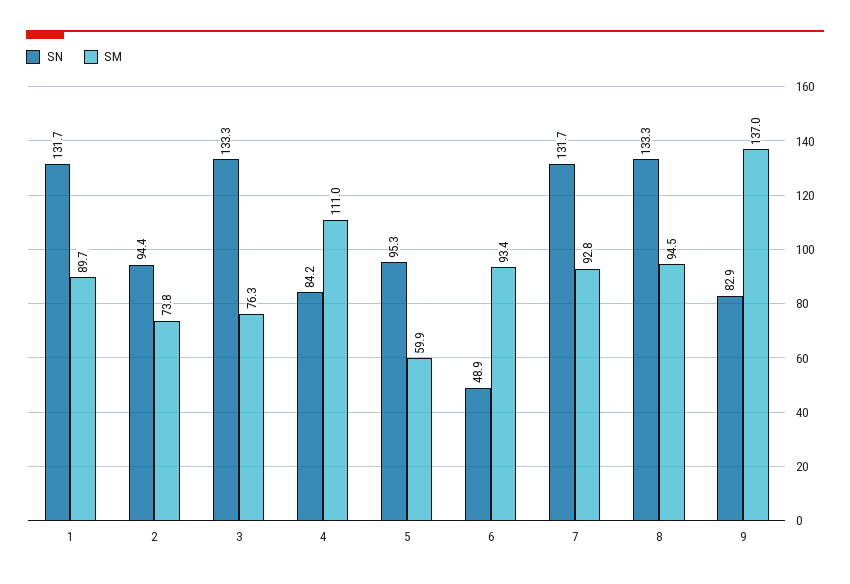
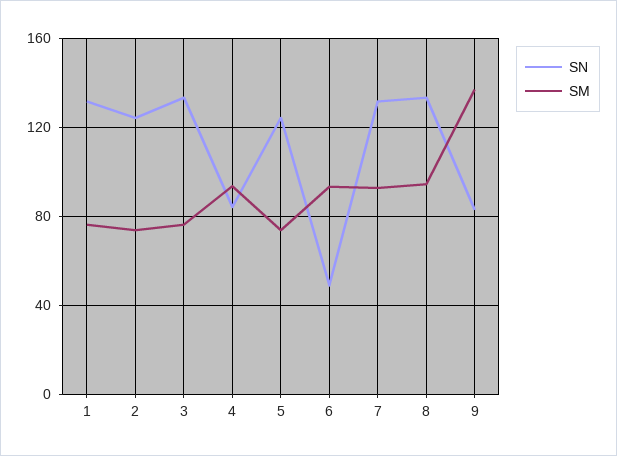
  {
    "SN": {
      "1": 131.7,
-     "2": 94.4,
+     "2": 125,
      "3": 133.3,
      "4": 84.2,
-     "5": 95.3,
+     "5": 125,
      "6": 48.9,
      "7": 131.7,
      "8": 133.3,
      "9": 82.9
    },
    "SM": {
-     "1": 89.7,
+     "1": 75,
      "2": 73.8,
      "3": 76.3,
-     "4": 111,
+     "4": 95,
-     "5": 59.9,
+     "5": 75,
      "6": 93.4,
      "7": 92.8,
      "8": 94.5,
      "9": 137
    }
  }

